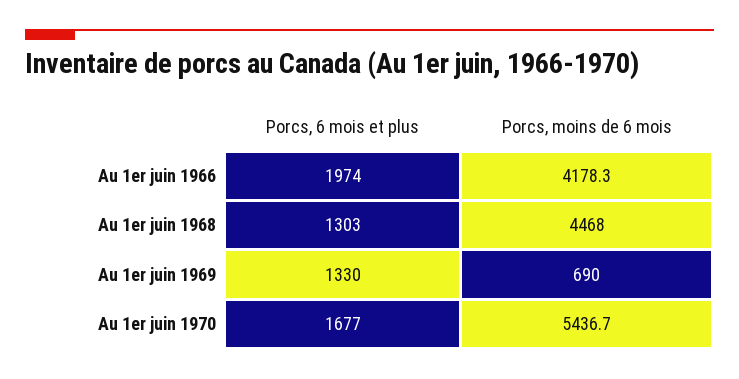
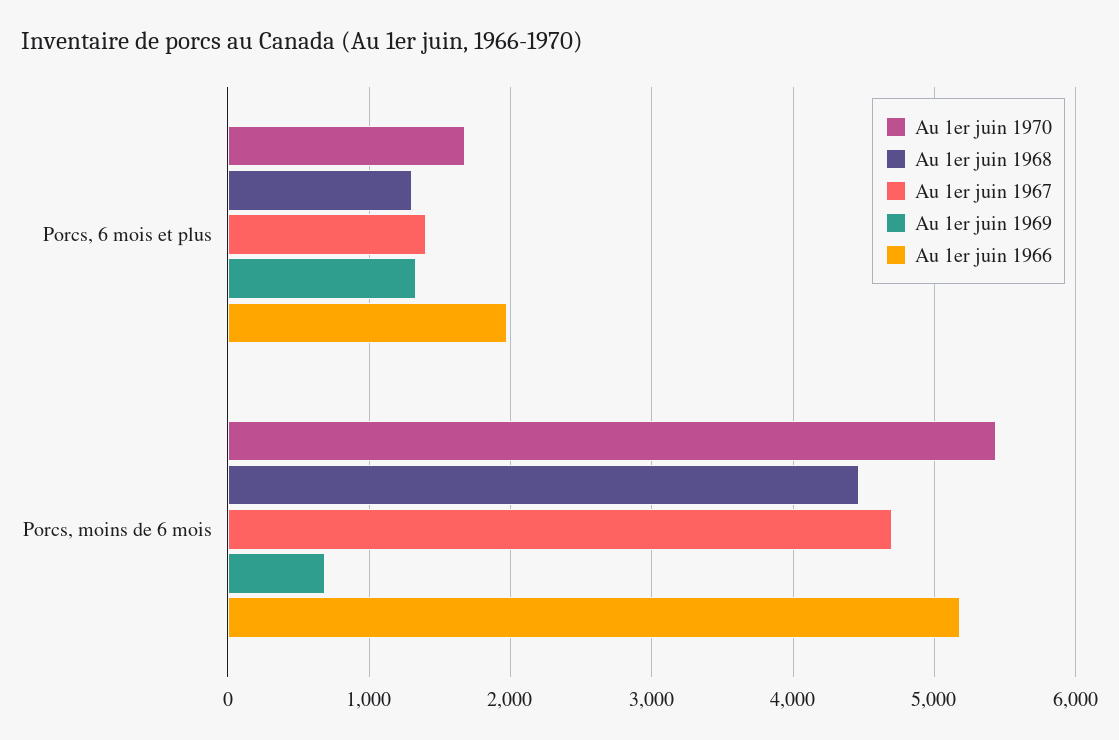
  {
    "Au 1er juin 1966": {
      "Porcs, 6 mois et plus": 1974,
-     "Porcs, moins de 6 mois": 4178.3
+     "Porcs, moins de 6 mois": 5200
    },
    "Au 1er juin 1968": {
      "Porcs, 6 mois et plus": 1303,
      "Porcs, moins de 6 mois": 4468
    },
    "Au 1er juin 1969": {
      "Porcs, 6 mois et plus": 1330,
      "Porcs, moins de 6 mois": 690
    },
    "Au 1er juin 1970": {
      "Porcs, 6 mois et plus": 1677,
      "Porcs, moins de 6 mois": 5436.7
-   }
+   },
+   "Au 1er juin 1967": {
+     "Porcs, 6 mois et plus": 1400,
+     "Porcs, moins de 6 mois": 4700
+   }
  }

